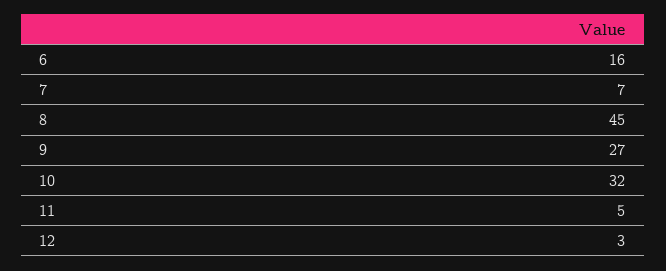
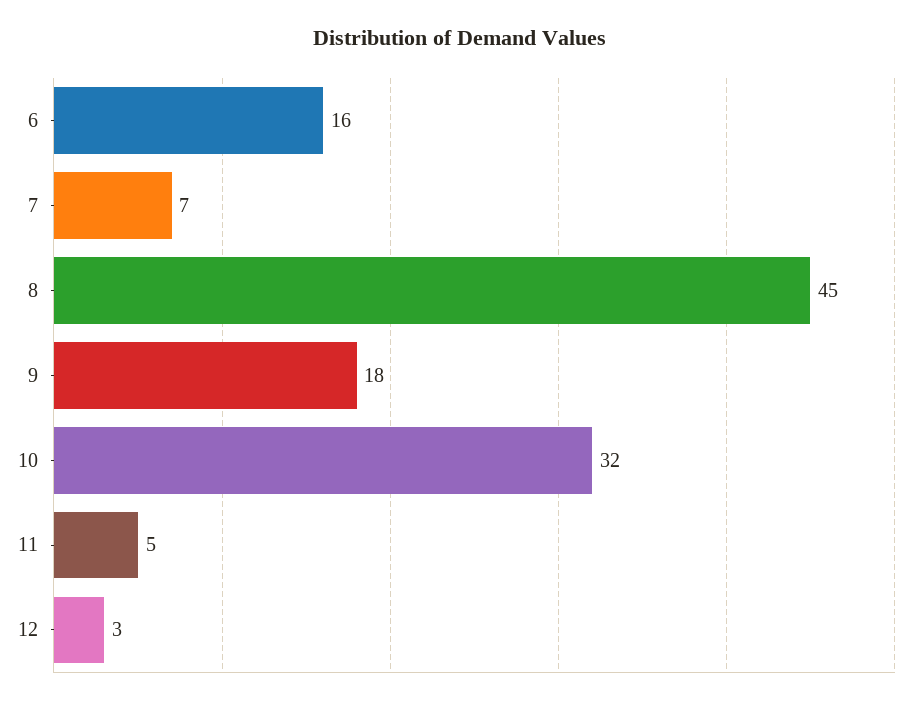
  {
    "6": 16,
    "7": 7,
    "8": 45,
-   "9": 27,
+   "9": 18,
    "10": 32,
    "11": 5,
    "12": 3
  }

